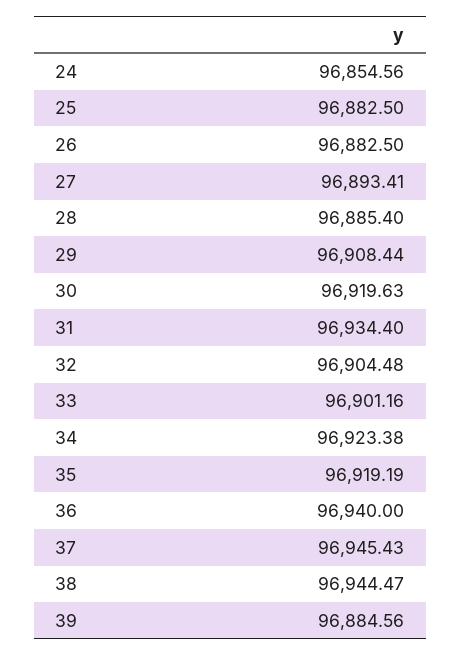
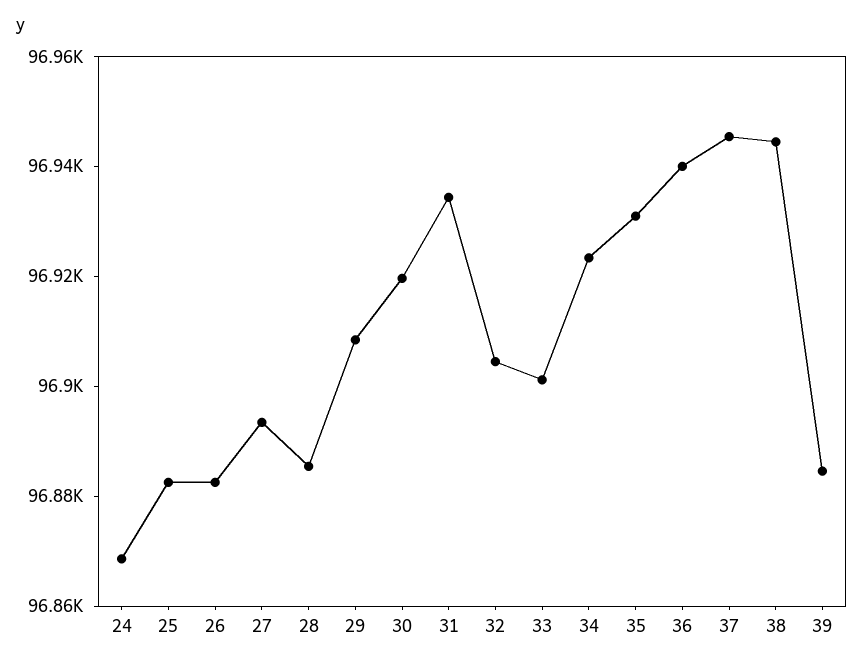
  {
-   "24": 96854.56,
+   "24": 96870,
    "25": 96882.5,
    "26": 96882.5,
    "27": 96893.41,
    "28": 96885.4,
    "29": 96908.44,
    "30": 96919.63,
    "31": 96934.4,
    "32": 96904.48,
    "33": 96901.16,
    "34": 96923.38,
-   "35": 96919.19,
+   "35": 96930,
    "36": 96940,
    "37": 96945.43,
    "38": 96944.47,
    "39": 96884.56
  }

